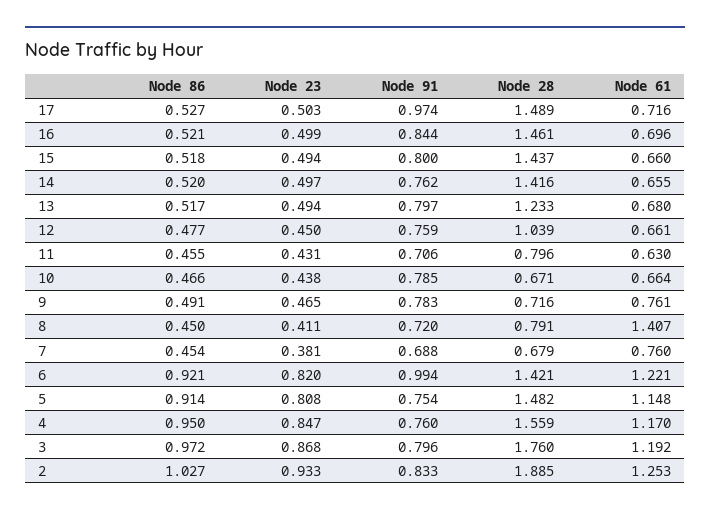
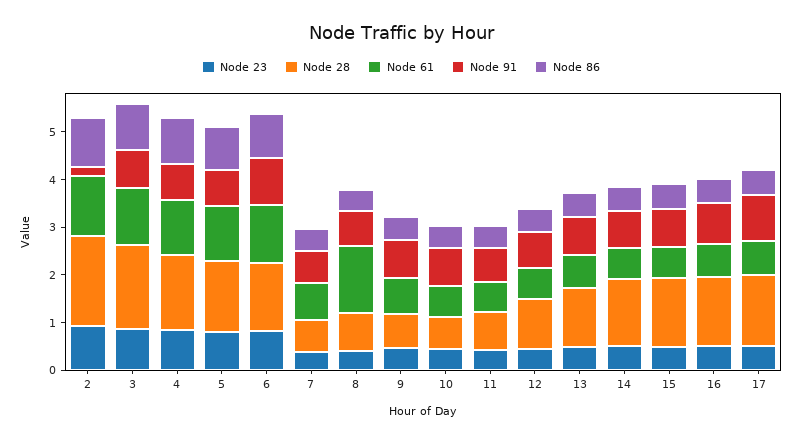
  {
    "Node 86": {
      "17": 0.527,
      "16": 0.521,
      "15": 0.518,
      "14": 0.52,
      "13": 0.517,
      "12": 0.477,
      "11": 0.455,
      "10": 0.466,
      "9": 0.491,
      "8": 0.45,
      "7": 0.454,
      "6": 0.921,
      "5": 0.914,
      "4": 0.95,
      "3": 0.972,
      "2": 1.027
    },
    "Node 23": {
      "17": 0.503,
      "16": 0.499,
      "15": 0.494,
      "14": 0.497,
      "13": 0.494,
      "12": 0.45,
      "11": 0.431,
      "10": 0.438,
      "9": 0.465,
      "8": 0.411,
      "7": 0.381,
      "6": 0.82,
      "5": 0.808,
      "4": 0.847,
      "3": 0.868,
      "2": 0.933
    },
    "Node 91": {
      "17": 0.974,
      "16": 0.844,
      "15": 0.8,
      "14": 0.762,
      "13": 0.797,
      "12": 0.759,
      "11": 0.706,
      "10": 0.785,
      "9": 0.783,
      "8": 0.72,
      "7": 0.688,
      "6": 0.994,
      "5": 0.754,
      "4": 0.76,
      "3": 0.796,
-     "2": 0.833
+     "2": 0.2
    },
    "Node 28": {
      "17": 1.489,
      "16": 1.461,
      "15": 1.437,
      "14": 1.416,
      "13": 1.233,
      "12": 1.039,
      "11": 0.796,
      "10": 0.671,
      "9": 0.716,
      "8": 0.791,
      "7": 0.679,
      "6": 1.421,
      "5": 1.482,
      "4": 1.559,
      "3": 1.76,
      "2": 1.885
    },
    "Node 61": {
      "17": 0.716,
      "16": 0.696,
      "15": 0.66,
      "14": 0.655,
      "13": 0.68,
      "12": 0.661,
      "11": 0.63,
      "10": 0.664,
      "9": 0.761,
      "8": 1.407,
      "7": 0.76,
      "6": 1.221,
      "5": 1.148,
      "4": 1.17,
      "3": 1.192,
      "2": 1.253
    }
  }

